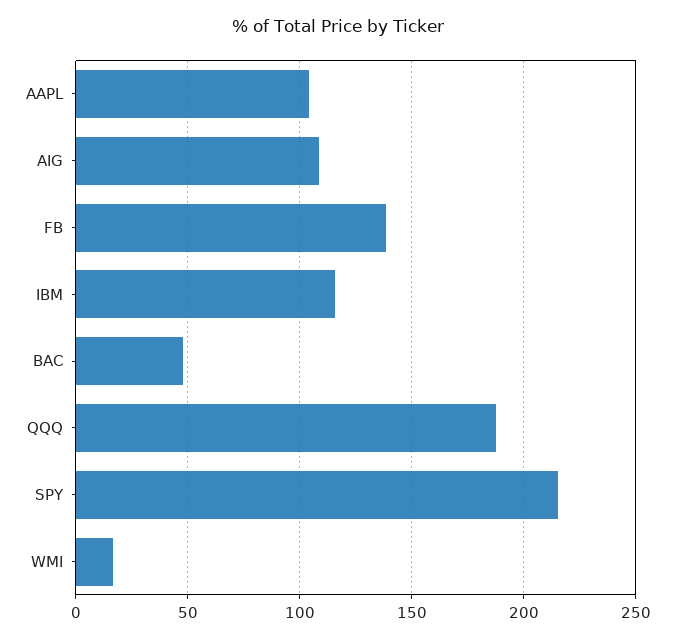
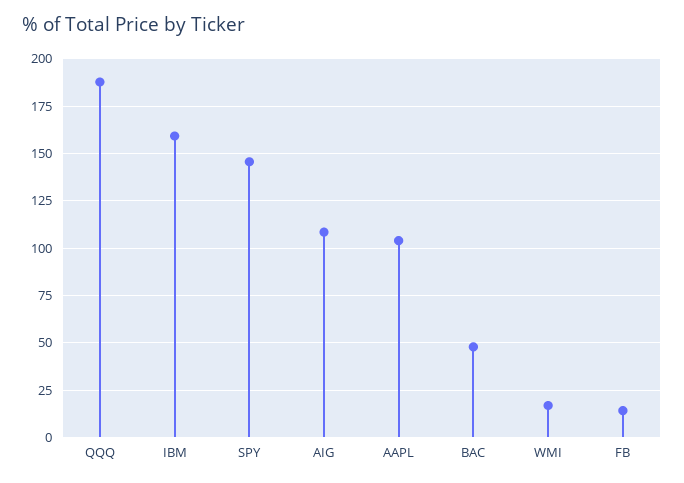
  {
    "AAPL": 105,
    "AIG": 110,
-   "FB": 140,
+   "FB": 15,
-   "IBM": 115,
+   "IBM": 160,
    "BAC": 50,
    "QQQ": 190,
-   "SPY": 215,
+   "SPY": 145,
    "WMI": 15
  }

